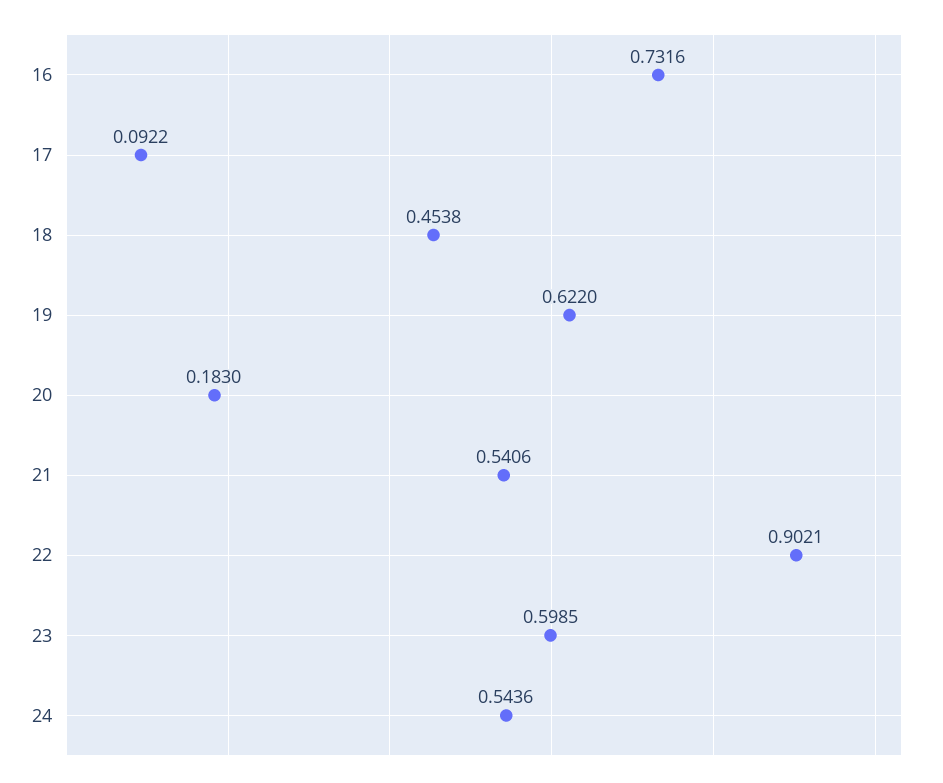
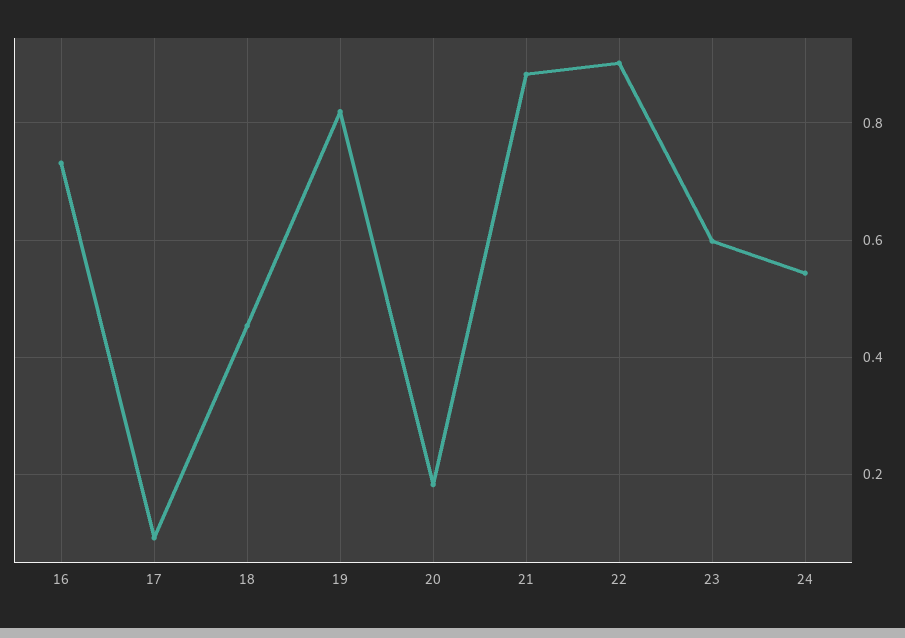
  {
    "16": 0.7316,
    "17": 0.0922,
    "18": 0.4538,
-   "19": 0.622,
+   "19": 0.82,
    "20": 0.183,
-   "21": 0.5406,
+   "21": 0.88,
    "22": 0.9021,
    "23": 0.5985,
    "24": 0.5436
  }

